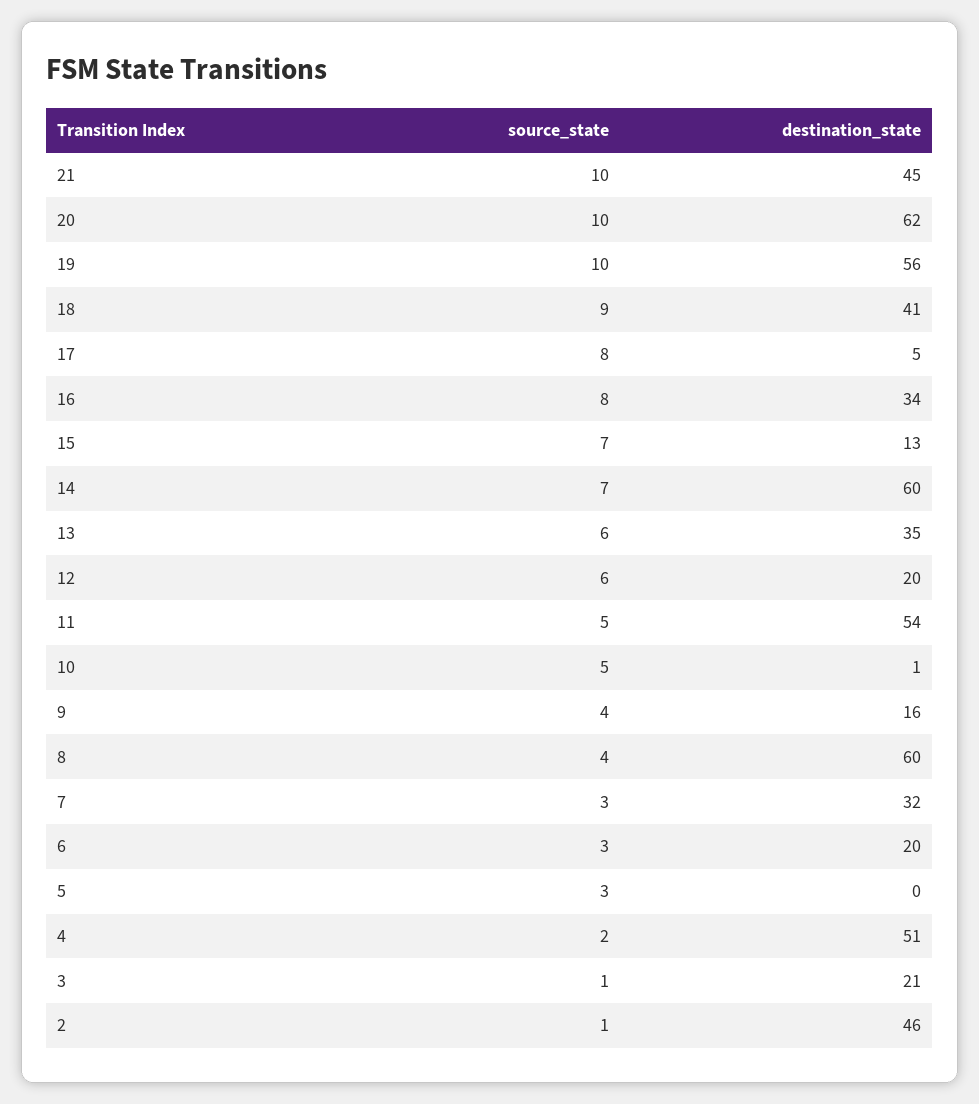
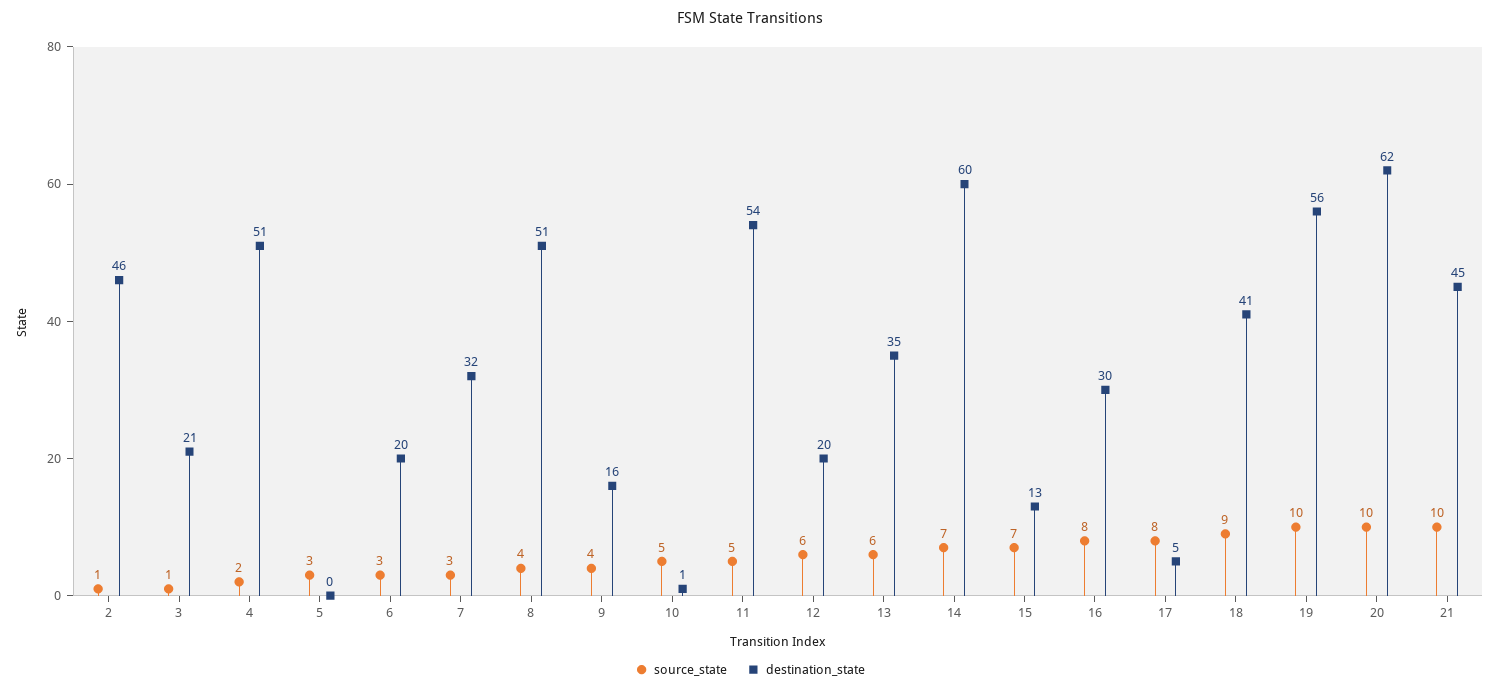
  {
    "source_state": {
      "21": 10,
      "20": 10,
      "19": 10,
      "18": 9,
      "17": 8,
      "16": 8,
      "15": 7,
      "14": 7,
      "13": 6,
      "12": 6,
      "11": 5,
      "10": 5,
      "9": 4,
      "8": 4,
      "7": 3,
      "6": 3,
      "5": 3,
      "4": 2,
      "3": 1,
      "2": 1
    },
    "destination_state": {
      "21": 45,
      "20": 62,
      "19": 56,
      "18": 41,
      "17": 5,
-     "16": 34,
+     "16": 30,
      "15": 13,
      "14": 60,
      "13": 35,
      "12": 20,
      "11": 54,
      "10": 1,
      "9": 16,
-     "8": 60,
+     "8": 51,
      "7": 32,
      "6": 20,
      "5": 0,
      "4": 51,
      "3": 21,
      "2": 46
    }
  }

